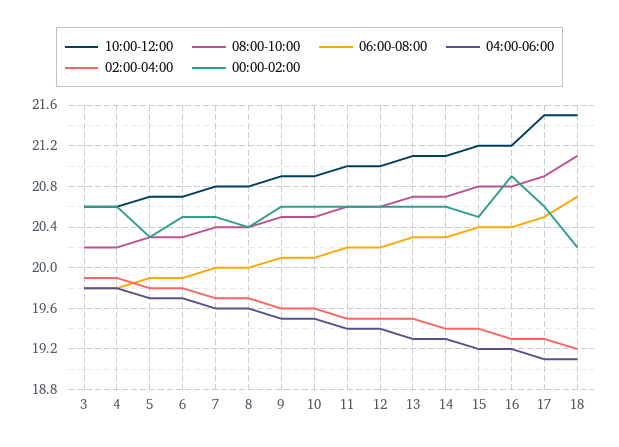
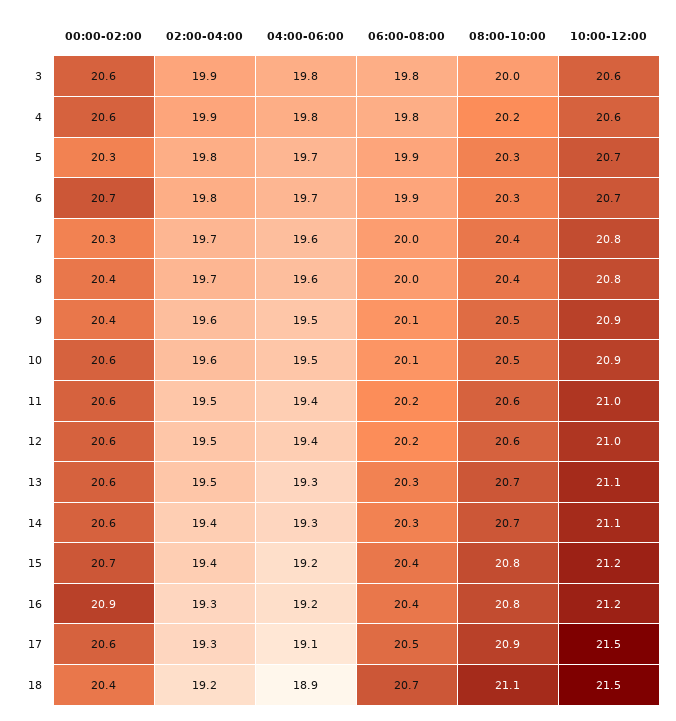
  {
    "10:00-12:00": {
      "3": 20.6,
      "4": 20.6,
      "5": 20.7,
      "6": 20.7,
      "7": 20.8,
      "8": 20.8,
      "9": 20.9,
      "10": 20.9,
      "11": 21,
      "12": 21,
      "13": 21.1,
      "14": 21.1,
      "15": 21.2,
      "16": 21.2,
      "17": 21.5,
      "18": 21.5
    },
    "08:00-10:00": {
-     "3": 20.2,
+     "3": 20,
      "4": 20.2,
      "5": 20.3,
      "6": 20.3,
      "7": 20.4,
      "8": 20.4,
      "9": 20.5,
      "10": 20.5,
      "11": 20.6,
      "12": 20.6,
      "13": 20.7,
      "14": 20.7,
      "15": 20.8,
      "16": 20.8,
      "17": 20.9,
      "18": 21.1
    },
    "06:00-08:00": {
      "3": 19.8,
      "4": 19.8,
      "5": 19.9,
      "6": 19.9,
      "7": 20,
      "8": 20,
      "9": 20.1,
      "10": 20.1,
      "11": 20.2,
      "12": 20.2,
      "13": 20.3,
      "14": 20.3,
      "15": 20.4,
      "16": 20.4,
      "17": 20.5,
      "18": 20.7
    },
    "04:00-06:00": {
      "3": 19.8,
      "4": 19.8,
      "5": 19.7,
      "6": 19.7,
      "7": 19.6,
      "8": 19.6,
      "9": 19.5,
      "10": 19.5,
      "11": 19.4,
      "12": 19.4,
      "13": 19.3,
      "14": 19.3,
      "15": 19.2,
      "16": 19.2,
      "17": 19.1,
-     "18": 19.1
+     "18": 18.9
    },
    "02:00-04:00": {
      "3": 19.9,
      "4": 19.9,
      "5": 19.8,
      "6": 19.8,
      "7": 19.7,
      "8": 19.7,
      "9": 19.6,
      "10": 19.6,
      "11": 19.5,
      "12": 19.5,
      "13": 19.5,
      "14": 19.4,
      "15": 19.4,
      "16": 19.3,
      "17": 19.3,
      "18": 19.2
    },
    "00:00-02:00": {
      "3": 20.6,
      "4": 20.6,
      "5": 20.3,
-     "6": 20.5,
+     "6": 20.7,
-     "7": 20.5,
+     "7": 20.3,
      "8": 20.4,
-     "9": 20.6,
+     "9": 20.4,
      "10": 20.6,
      "11": 20.6,
      "12": 20.6,
      "13": 20.6,
      "14": 20.6,
-     "15": 20.5,
+     "15": 20.7,
      "16": 20.9,
      "17": 20.6,
-     "18": 20.2
+     "18": 20.4
    }
  }

